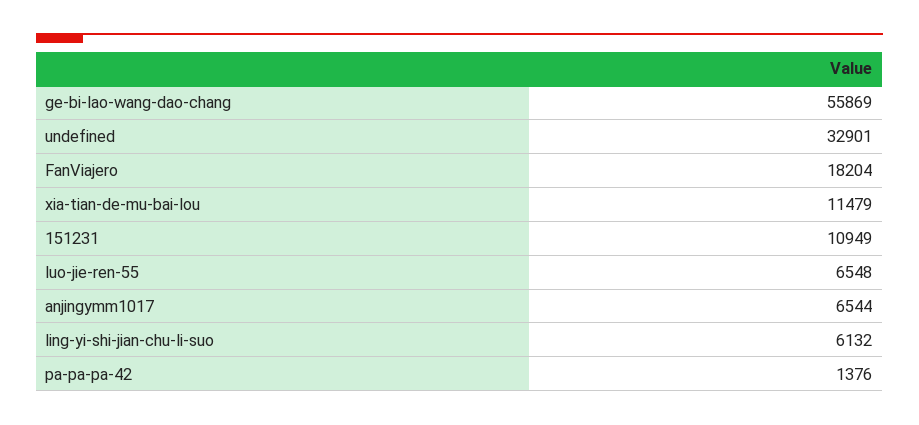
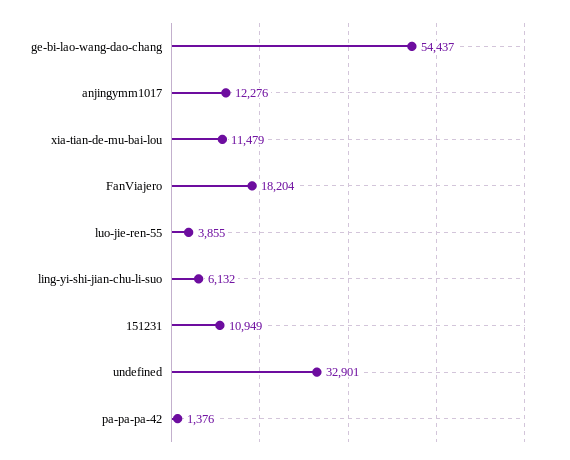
  {
-   "ge-bi-lao-wang-dao-chang": 55869,
+   "ge-bi-lao-wang-dao-chang": 54437,
    "undefined": 32901,
    "FanViajero": 18204,
    "xia-tian-de-mu-bai-lou": 11479,
    "151231": 10949,
-   "luo-jie-ren-55": 6548,
+   "luo-jie-ren-55": 3855,
-   "anjingymm1017": 6544,
+   "anjingymm1017": 12276,
    "ling-yi-shi-jian-chu-li-suo": 6132,
    "pa-pa-pa-42": 1376
  }

